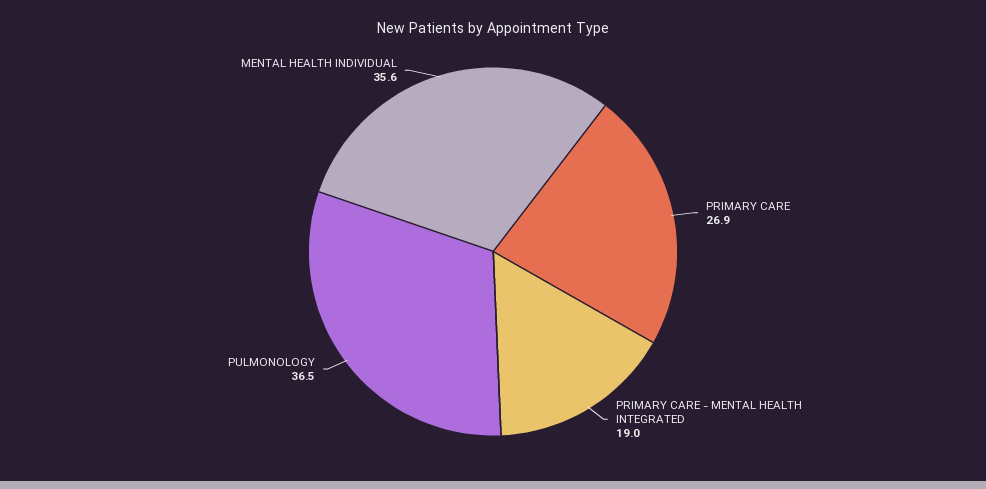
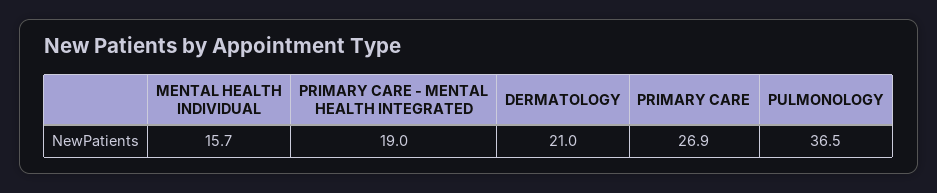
  {
    "PRIMARY CARE": 26.9,
    "PRIMARY CARE - MENTAL HEALTH INTEGRATED": 19,
    "PULMONOLOGY": 36.5,
-   "MENTAL HEALTH INDIVIDUAL": 35.6
+   "MENTAL HEALTH INDIVIDUAL": 15.7,
+   "DERMATOLOGY": 21
  }

